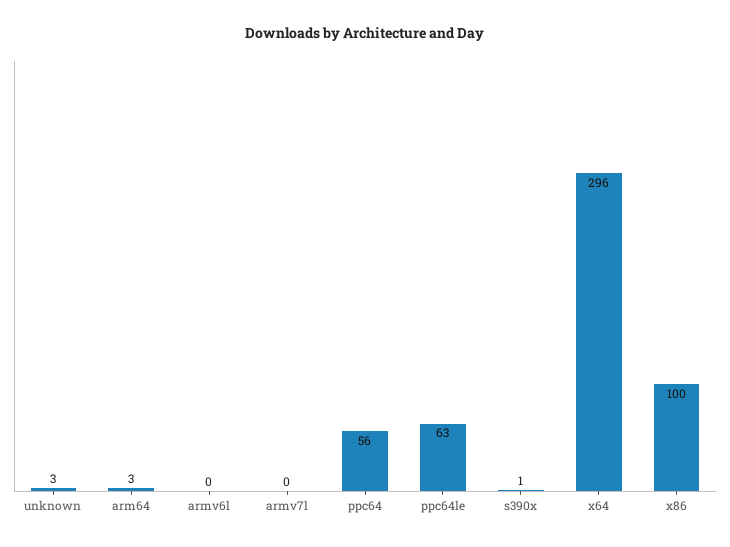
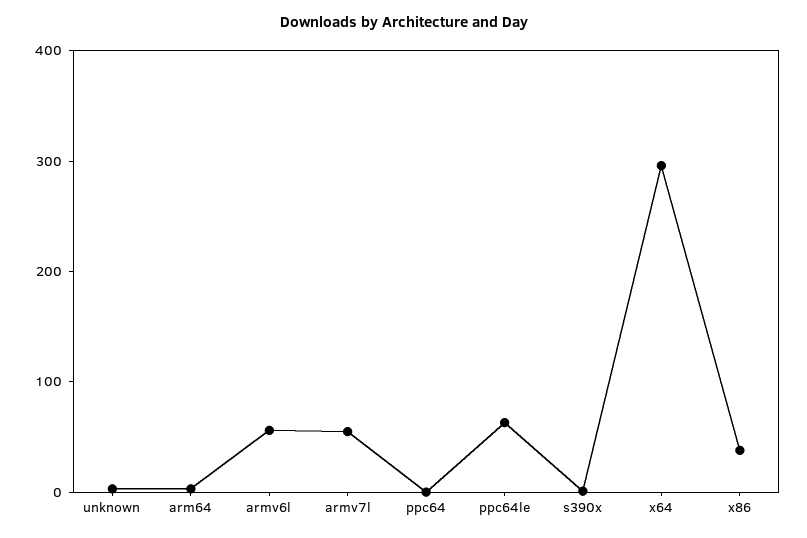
  {
    "unknown": 3,
    "arm64": 3,
-   "armv6l": 0,
+   "armv6l": 60,
-   "armv7l": 0,
+   "armv7l": 60,
-   "ppc64": 56,
+   "ppc64": 0,
    "ppc64le": 63,
    "s390x": 1,
    "x64": 296,
-   "x86": 100
+   "x86": 40
  }

